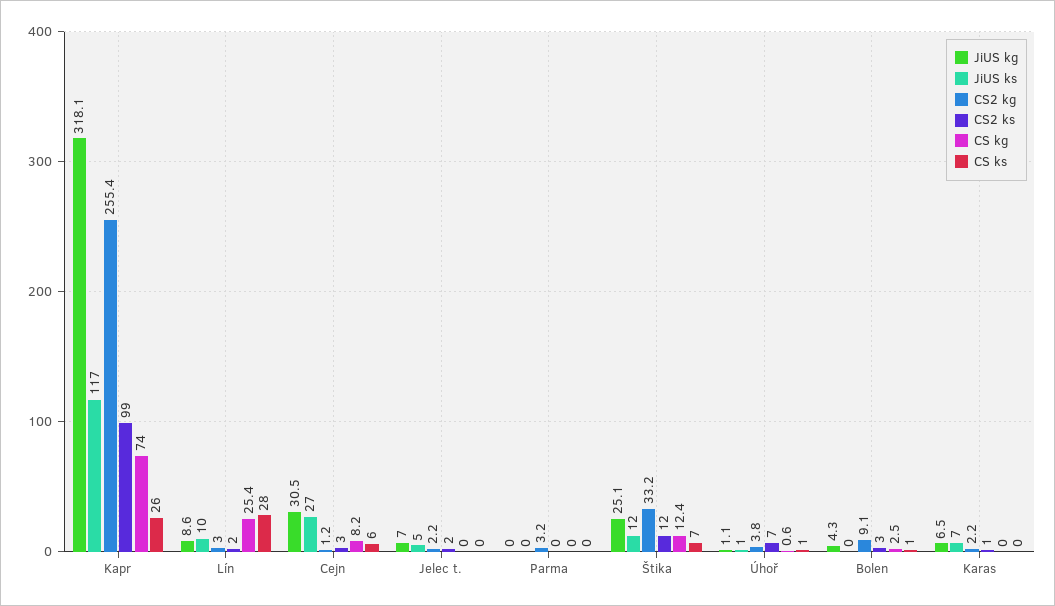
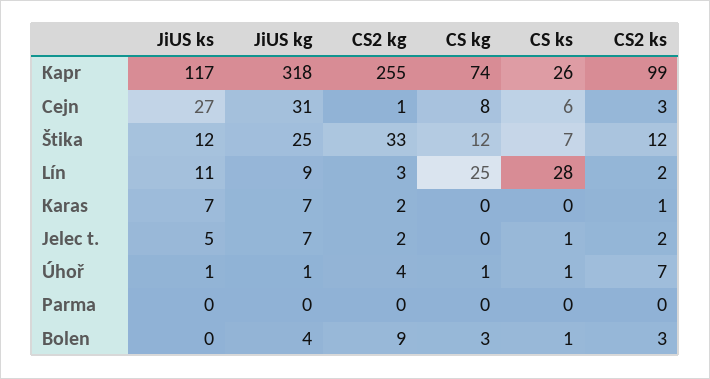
  {
    "JiUS kg": {
      "Kapr": 318.1,
      "Lín": 8.6,
      "Cejn": 30.5,
      "Jelec t.": 7,
      "Parma": 0,
      "Štika": 25.1,
      "Úhoř": 1.1,
      "Bolen": 4.3,
      "Karas": 6.5
    },
    "JiUS ks": {
      "Kapr": 117,
-     "Lín": 10,
+     "Lín": 11,
      "Cejn": 27,
      "Jelec t.": 5,
      "Parma": 0,
      "Štika": 12,
      "Úhoř": 1,
      "Bolen": 0,
      "Karas": 7
    },
    "CS2 kg": {
      "Kapr": 255.4,
      "Lín": 3,
      "Cejn": 1.2,
      "Jelec t.": 2.2,
-     "Parma": 3.2,
+     "Parma": 0,
      "Štika": 33.2,
      "Úhoř": 3.8,
      "Bolen": 9.1,
      "Karas": 2.2
    },
    "CS2 ks": {
      "Kapr": 99,
      "Lín": 2,
      "Cejn": 3,
      "Jelec t.": 2,
      "Parma": 0,
      "Štika": 12,
      "Úhoř": 7,
      "Bolen": 3,
      "Karas": 1
    },
    "CS kg": {
      "Kapr": 74,
      "Lín": 25.4,
      "Cejn": 8.2,
      "Jelec t.": 0,
      "Parma": 0,
      "Štika": 12.4,
      "Úhoř": 0.6,
      "Bolen": 2.5,
      "Karas": 0
    },
    "CS ks": {
      "Kapr": 26,
      "Lín": 28,
      "Cejn": 6,
-     "Jelec t.": 0,
+     "Jelec t.": 1,
      "Parma": 0,
      "Štika": 7,
      "Úhoř": 1,
      "Bolen": 1,
      "Karas": 0
    }
  }

